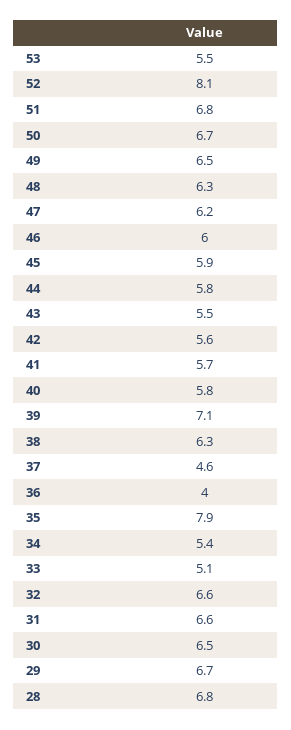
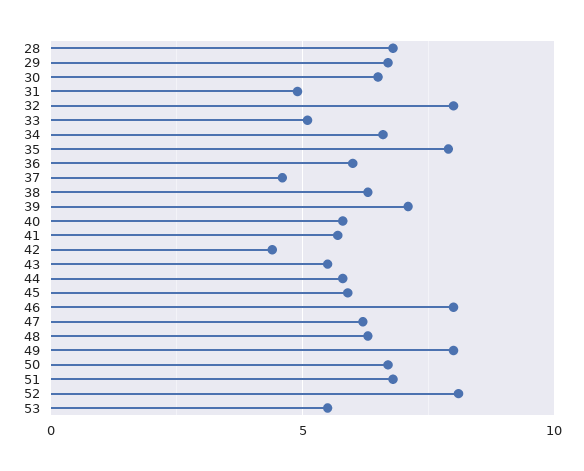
  {
    "53": 5.5,
    "52": 8.1,
    "51": 6.8,
    "50": 6.7,
-   "49": 6.5,
+   "49": 8,
    "48": 6.3,
    "47": 6.2,
-   "46": 6,
+   "46": 8,
    "45": 5.9,
    "44": 5.8,
    "43": 5.5,
-   "42": 5.6,
+   "42": 4.5,
    "41": 5.7,
    "40": 5.8,
    "39": 7.1,
    "38": 6.3,
    "37": 4.6,
-   "36": 4,
+   "36": 6,
    "35": 7.9,
-   "34": 5.4,
+   "34": 6.5,
    "33": 5.1,
-   "32": 6.6,
+   "32": 8,
-   "31": 6.6,
+   "31": 5,
    "30": 6.5,
    "29": 6.7,
    "28": 6.8
  }

